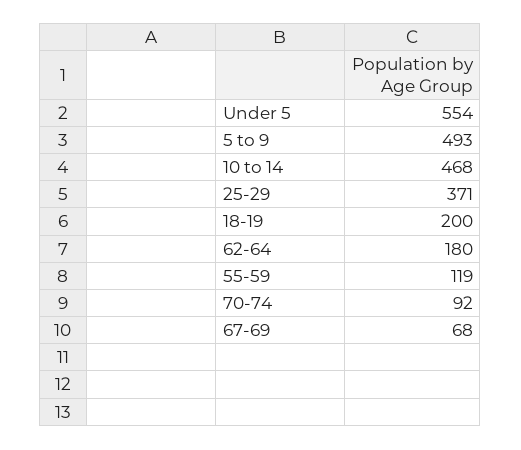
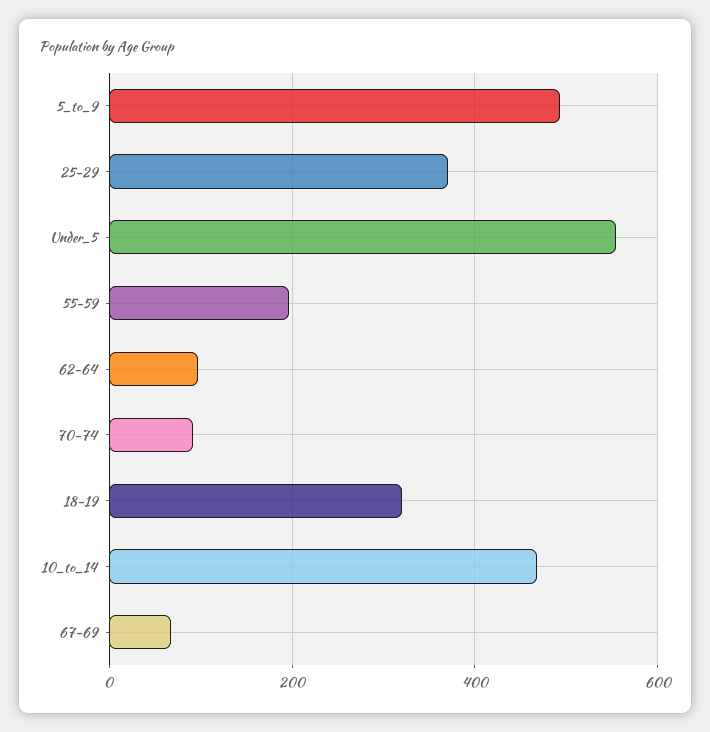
  {
    "Under 5": 554,
    "5 to 9": 493,
    "10 to 14": 468,
    "25-29": 371,
-   "18-19": 200,
+   "18-19": 320,
-   "62-64": 180,
+   "62-64": 100,
-   "55-59": 119,
+   "55-59": 200,
    "70-74": 92,
    "67-69": 68
  }

